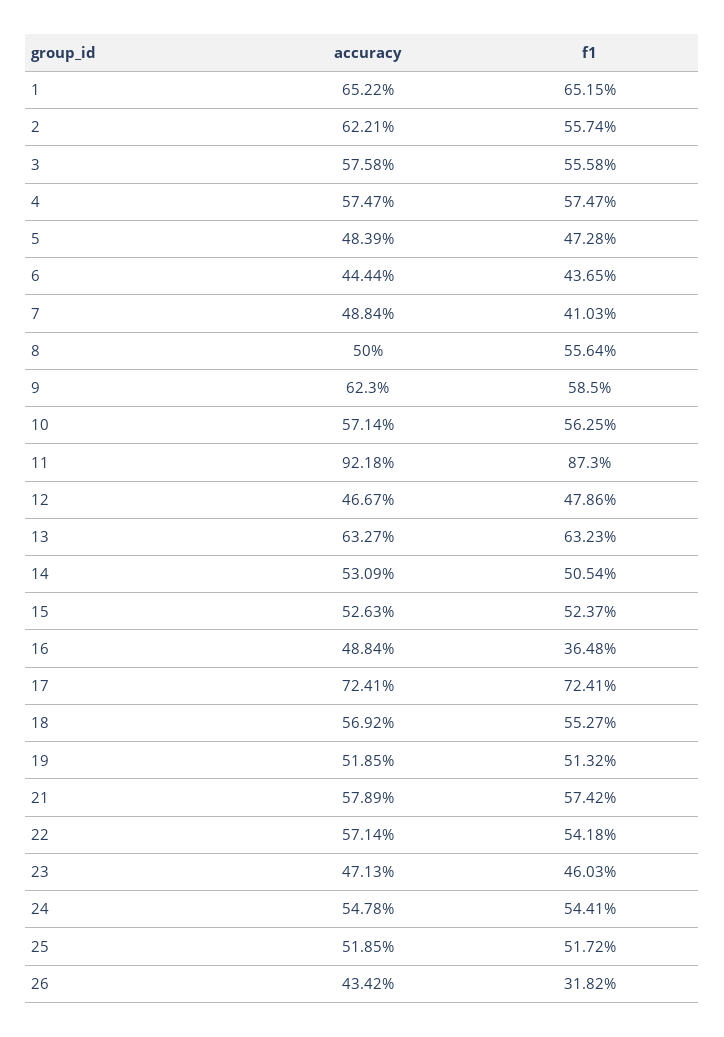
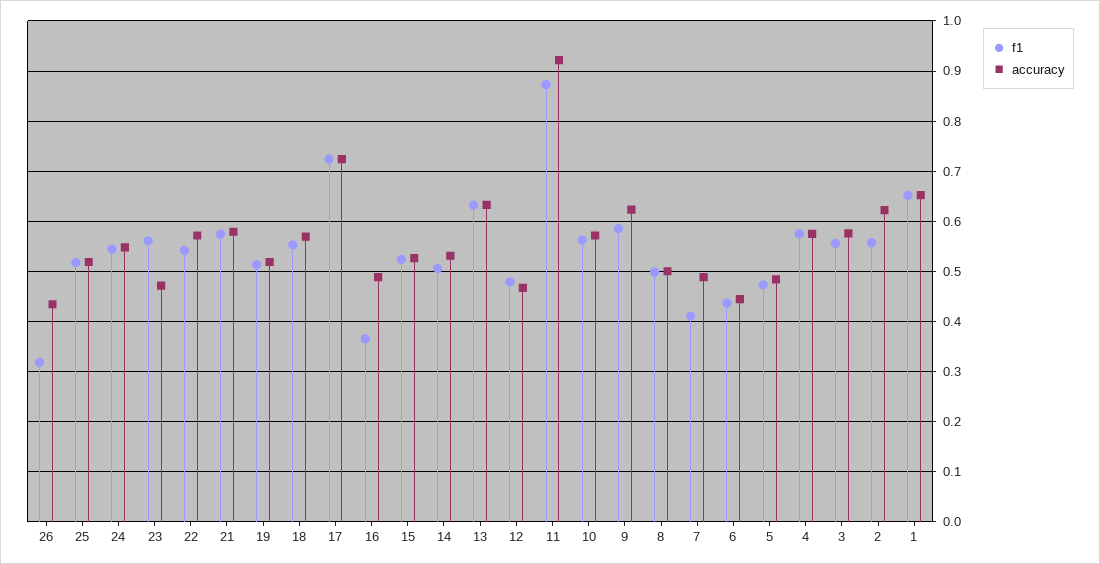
  {
    "accuracy": {
      "1": 0.6522,
      "2": 0.6221,
      "3": 0.5758,
      "4": 0.5747,
      "5": 0.4839,
      "6": 0.4444,
      "7": 0.4884,
      "8": 0.5,
      "9": 0.623,
      "10": 0.5714,
      "11": 0.9218,
      "12": 0.4667,
      "13": 0.6327,
      "14": 0.5309,
      "15": 0.5263,
      "16": 0.4884,
      "17": 0.7241,
      "18": 0.5692,
      "19": 0.5185,
      "21": 0.5789,
      "22": 0.5714,
      "23": 0.4713,
      "24": 0.5478,
      "25": 0.5185,
      "26": 0.4342
    },
    "f1": {
      "1": 0.6515,
      "2": 0.5574,
      "3": 0.5558,
      "4": 0.5747,
      "5": 0.4728,
      "6": 0.4365,
      "7": 0.4103,
-     "8": 0.5564,
+     "8": 0.5,
      "9": 0.585,
      "10": 0.5625,
      "11": 0.873,
      "12": 0.4786,
      "13": 0.6323,
      "14": 0.5054,
      "15": 0.5237,
      "16": 0.3648,
      "17": 0.7241,
      "18": 0.5527,
      "19": 0.5132,
      "21": 0.5742,
      "22": 0.5418,
-     "23": 0.4603,
+     "23": 0.56,
      "24": 0.5441,
      "25": 0.5172,
      "26": 0.3182
    }
  }

